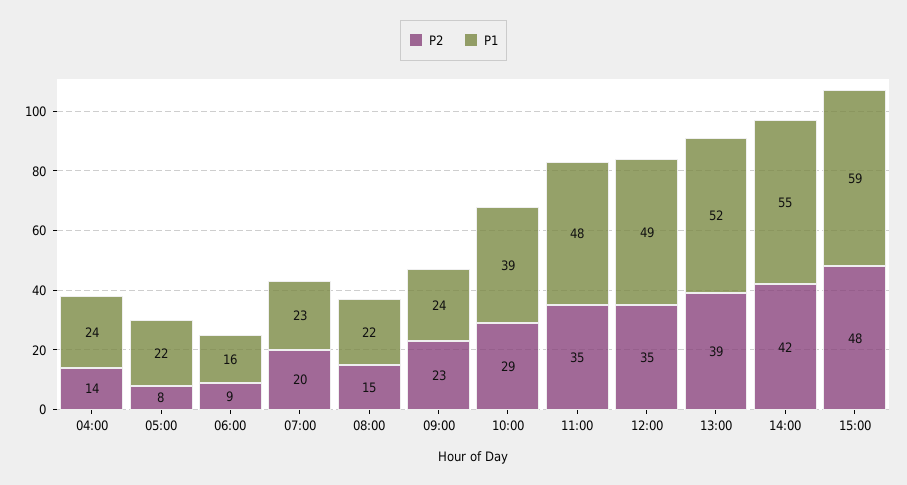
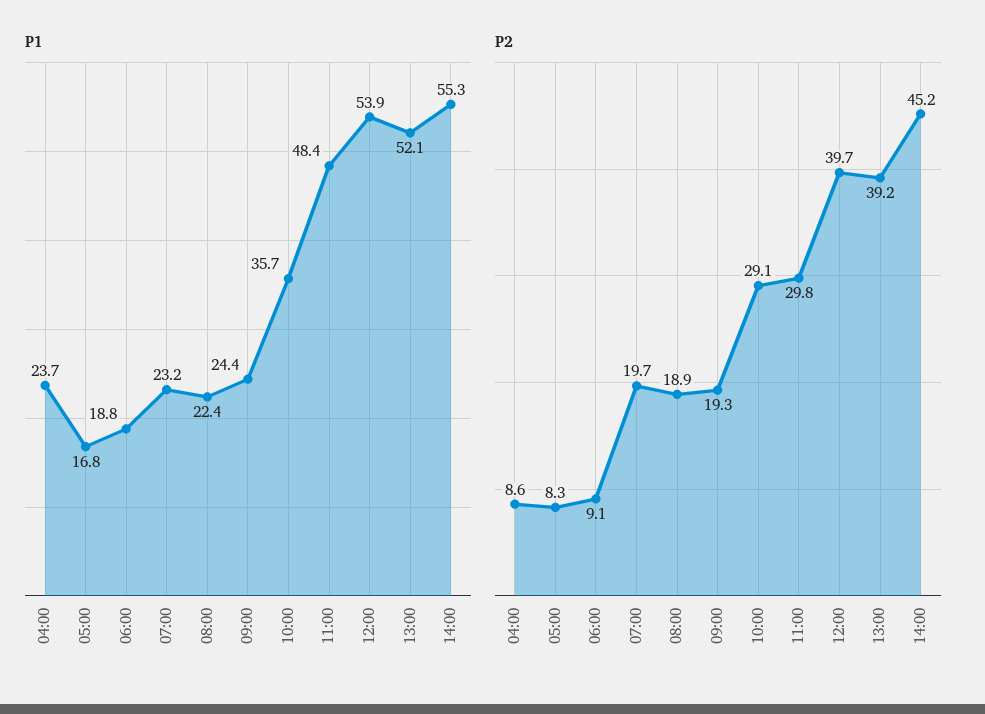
  {
    "P2": {
-     "04:00": 14,
+     "04:00": 8.6,
      "05:00": 8.3,
      "06:00": 9.1,
      "07:00": 19.7,
-     "08:00": 15,
+     "08:00": 18.9,
-     "09:00": 23,
+     "09:00": 19.3,
      "10:00": 29.1,
-     "11:00": 35,
+     "11:00": 29.8,
-     "12:00": 35,
+     "12:00": 39.7,
      "13:00": 39.2,
-     "14:00": 42,
+     "14:00": 45.2
-     "15:00": 48
    },
    "P1": {
      "04:00": 23.7,
-     "05:00": 22,
+     "05:00": 16.8,
-     "06:00": 16,
+     "06:00": 18.8,
      "07:00": 23.2,
      "08:00": 22.4,
      "09:00": 24.4,
-     "10:00": 39,
+     "10:00": 35.7,
      "11:00": 48.4,
-     "12:00": 49,
+     "12:00": 53.9,
      "13:00": 52.1,
-     "14:00": 55.3,
+     "14:00": 55.3
-     "15:00": 59
    }
  }

